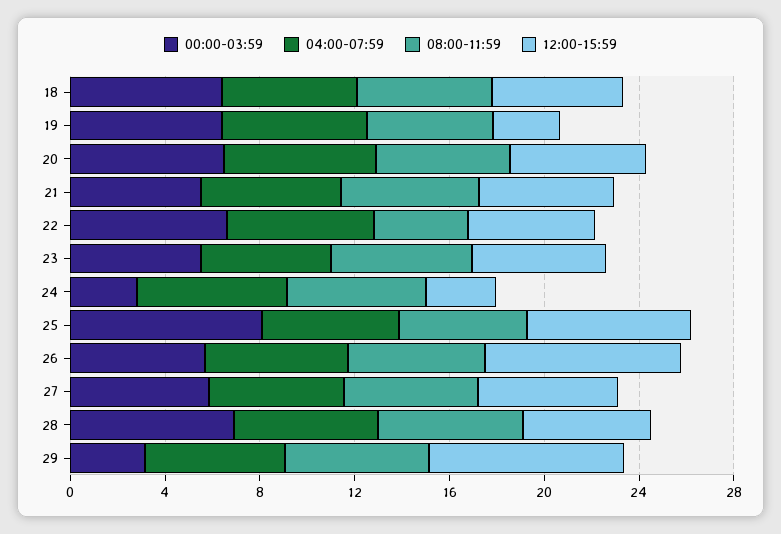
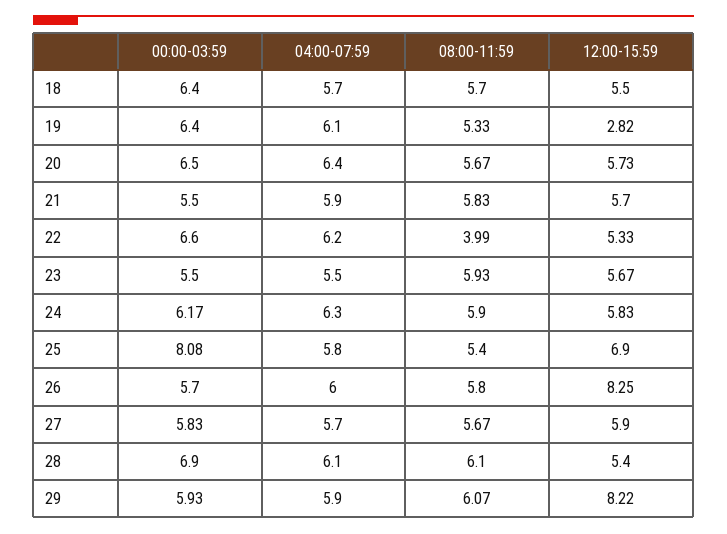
  {
    "00:00-03:59": {
      "18": 6.4,
      "19": 6.4,
      "20": 6.5,
      "21": 5.5,
      "22": 6.6,
      "23": 5.5,
-     "24": 3,
+     "24": 6.17,
      "25": 8.08,
      "26": 5.7,
      "27": 5.83,
      "28": 6.9,
-     "29": 3
+     "29": 5.93
    },
    "04:00-07:59": {
      "18": 5.7,
      "19": 6.1,
      "20": 6.4,
      "21": 5.9,
      "22": 6.2,
      "23": 5.5,
      "24": 6.3,
      "25": 5.8,
      "26": 6,
      "27": 5.7,
      "28": 6.1,
      "29": 5.9
    },
    "08:00-11:59": {
      "18": 5.7,
      "19": 5.33,
      "20": 5.67,
      "21": 5.83,
      "22": 3.99,
      "23": 5.93,
      "24": 5.9,
      "25": 5.4,
      "26": 5.8,
      "27": 5.67,
      "28": 6.1,
      "29": 6.07
    },
    "12:00-15:59": {
      "18": 5.5,
      "19": 2.82,
      "20": 5.73,
      "21": 5.7,
      "22": 5.33,
      "23": 5.67,
-     "24": 3,
+     "24": 5.83,
      "25": 6.9,
      "26": 8.25,
      "27": 5.9,
      "28": 5.4,
      "29": 8.22
    }
  }

